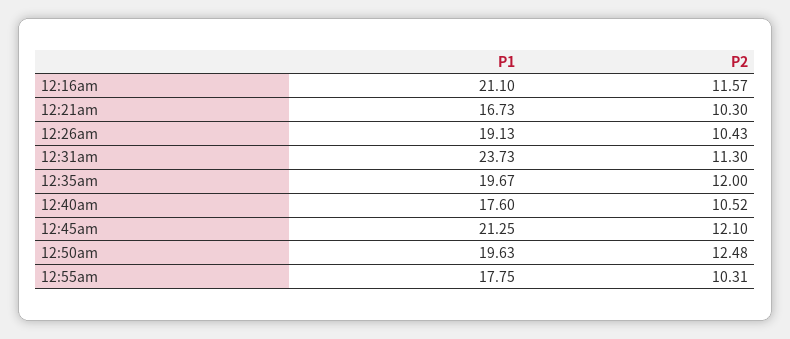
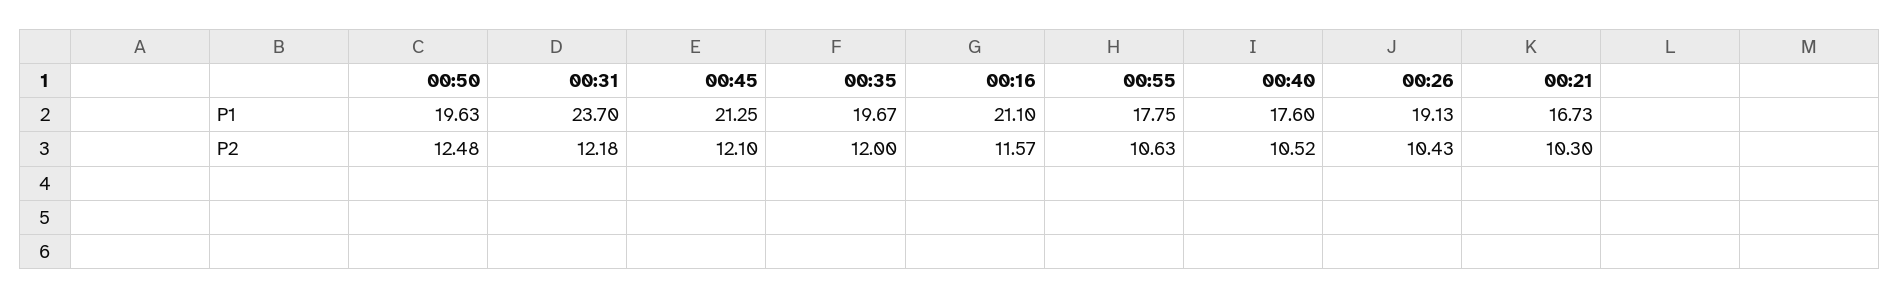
  {
    "P1": {
      "12:16am": 21.1,
      "12:21am": 16.73,
      "12:26am": 19.13,
-     "12:31am": 23.73,
+     "12:31am": 23.7,
      "12:35am": 19.67,
      "12:40am": 17.6,
      "12:45am": 21.25,
      "12:50am": 19.63,
      "12:55am": 17.75
    },
    "P2": {
      "12:16am": 11.57,
      "12:21am": 10.3,
      "12:26am": 10.43,
-     "12:31am": 11.3,
+     "12:31am": 12.18,
      "12:35am": 12,
      "12:40am": 10.52,
      "12:45am": 12.1,
      "12:50am": 12.48,
-     "12:55am": 10.31
+     "12:55am": 10.63
    }
  }

